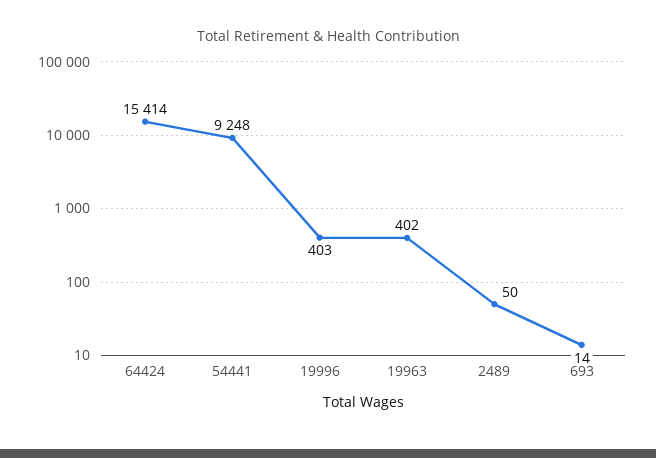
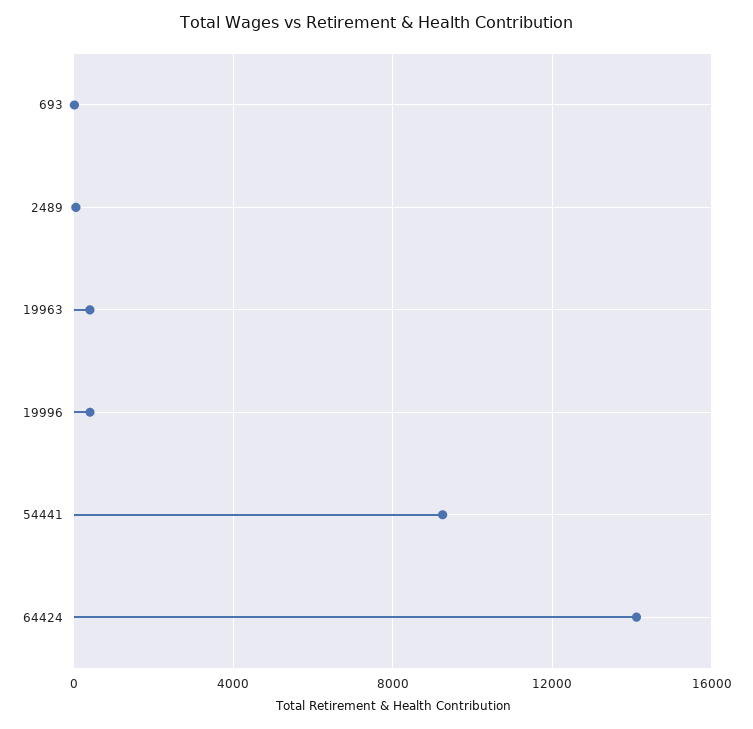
  {
-   "64424": 15414,
+   "64424": 14000,
    "54441": 9248,
    "19996": 403,
    "19963": 402,
    "2489": 50,
    "693": 14
  }

